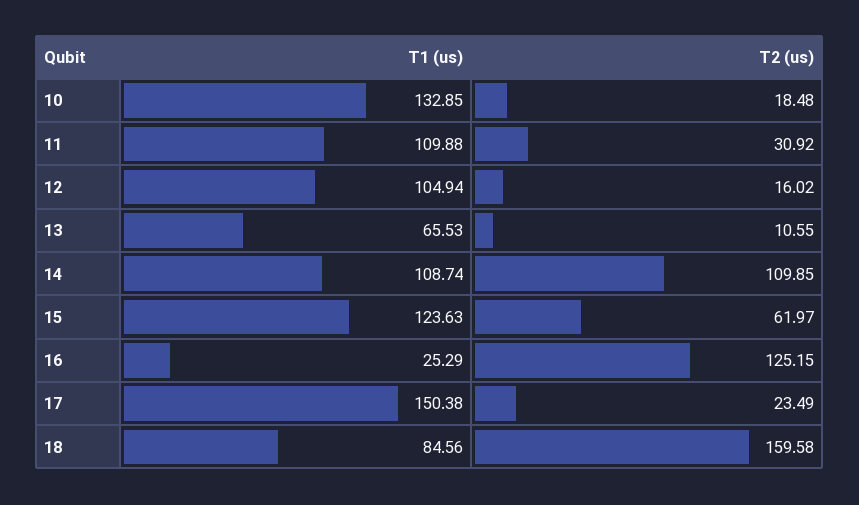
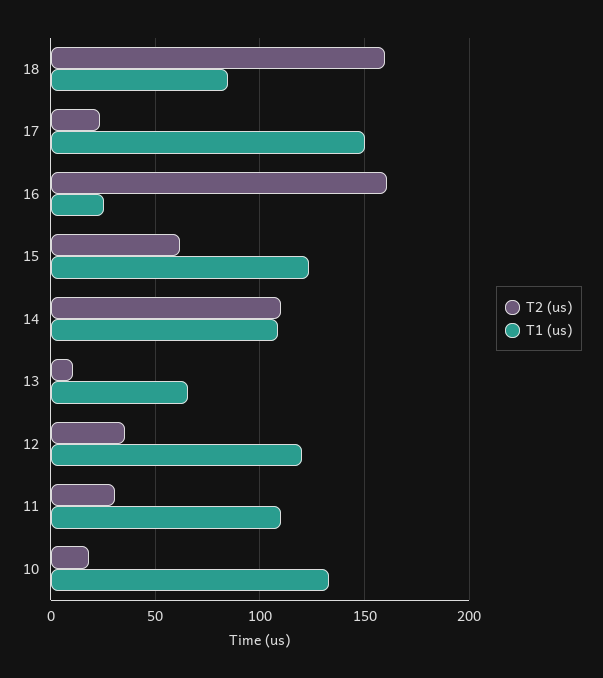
  {
    "T1 (us)": {
      "10": 132.85,
      "11": 109.88,
-     "12": 104.94,
+     "12": 120,
      "13": 65.53,
      "14": 108.74,
      "15": 123.63,
      "16": 25.29,
      "17": 150.38,
      "18": 84.56
    },
    "T2 (us)": {
      "10": 18.48,
      "11": 30.92,
-     "12": 16.02,
+     "12": 35,
      "13": 10.55,
      "14": 109.85,
      "15": 61.97,
-     "16": 125.15,
+     "16": 160,
      "17": 23.49,
      "18": 159.58
    }
  }

